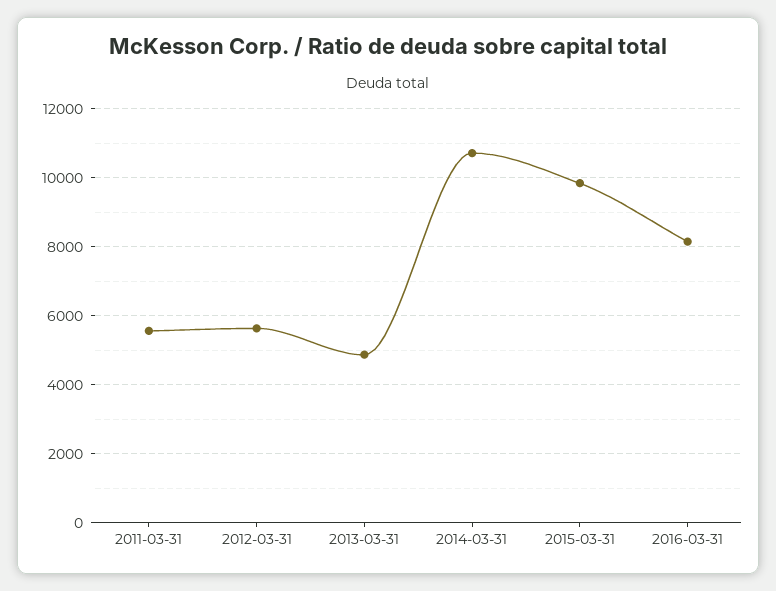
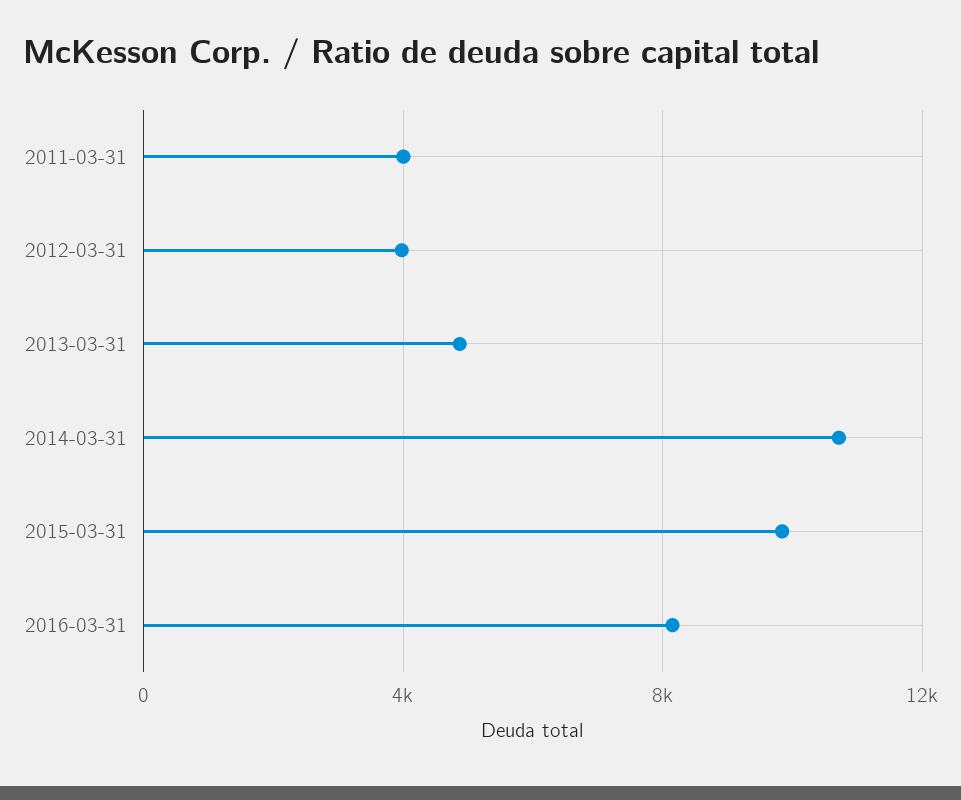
  {
-   "2011-03-31": 5600,
+   "2011-03-31": 4000,
-   "2012-03-31": 5600,
+   "2012-03-31": 4000,
    "2013-03-31": 4800,
    "2014-03-31": 10800,
    "2015-03-31": 9800,
    "2016-03-31": 8200
  }

